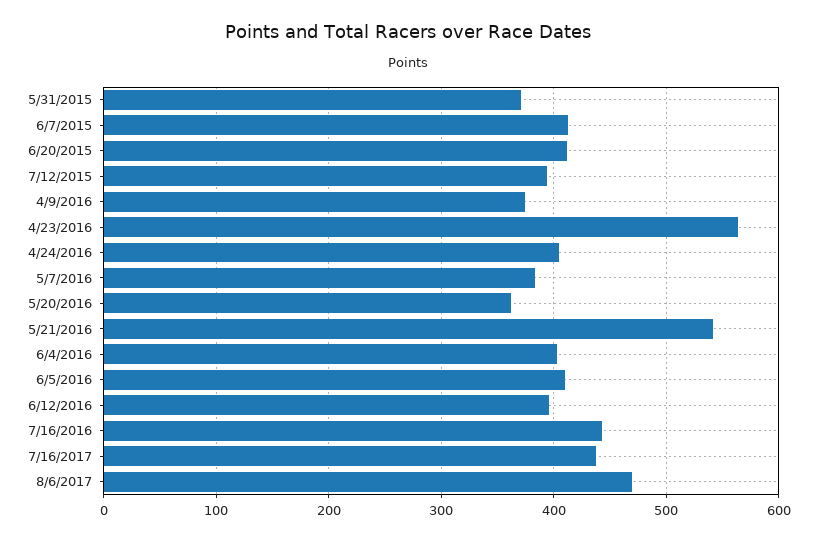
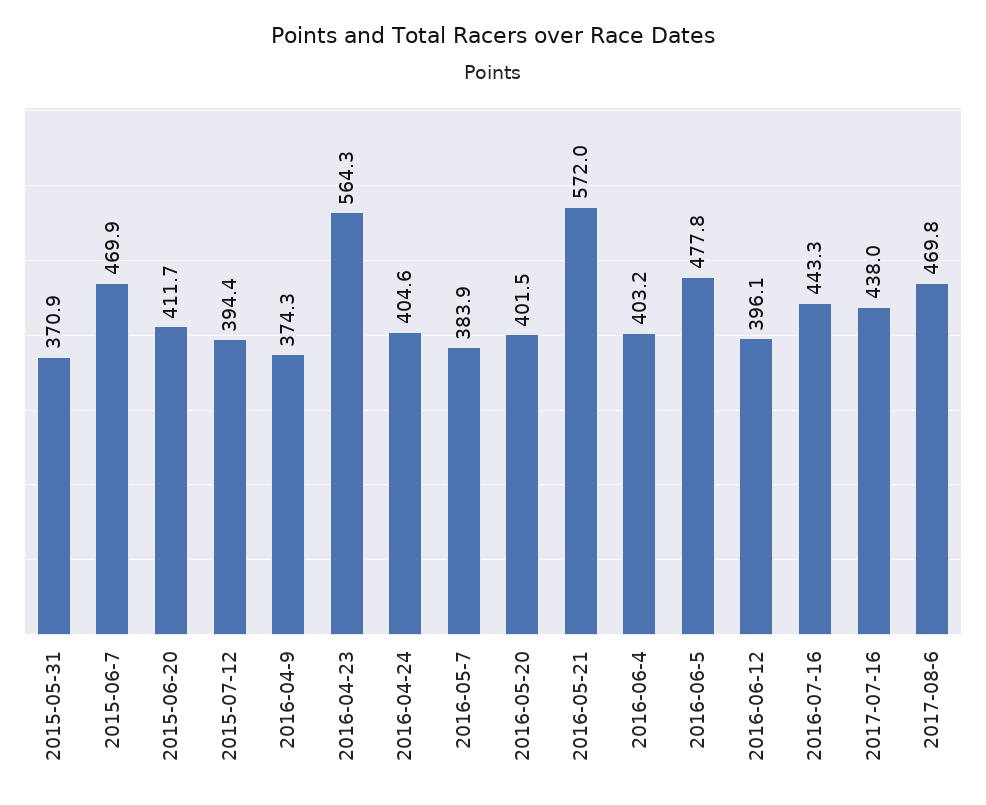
  {
    "5/31/2015": 370.9,
-   "6/7/2015": 410,
+   "6/7/2015": 469.9,
    "6/20/2015": 411.7,
    "7/12/2015": 394.4,
    "4/9/2016": 374.3,
    "4/23/2016": 564.3,
    "4/24/2016": 404.6,
    "5/7/2016": 383.9,
-   "5/20/2016": 360,
+   "5/20/2016": 401.5,
-   "5/21/2016": 540,
+   "5/21/2016": 572,
    "6/4/2016": 403.2,
-   "6/5/2016": 410,
+   "6/5/2016": 477.8,
    "6/12/2016": 396.1,
    "7/16/2016": 443.3,
    "7/16/2017": 438,
    "8/6/2017": 469.8
  }

